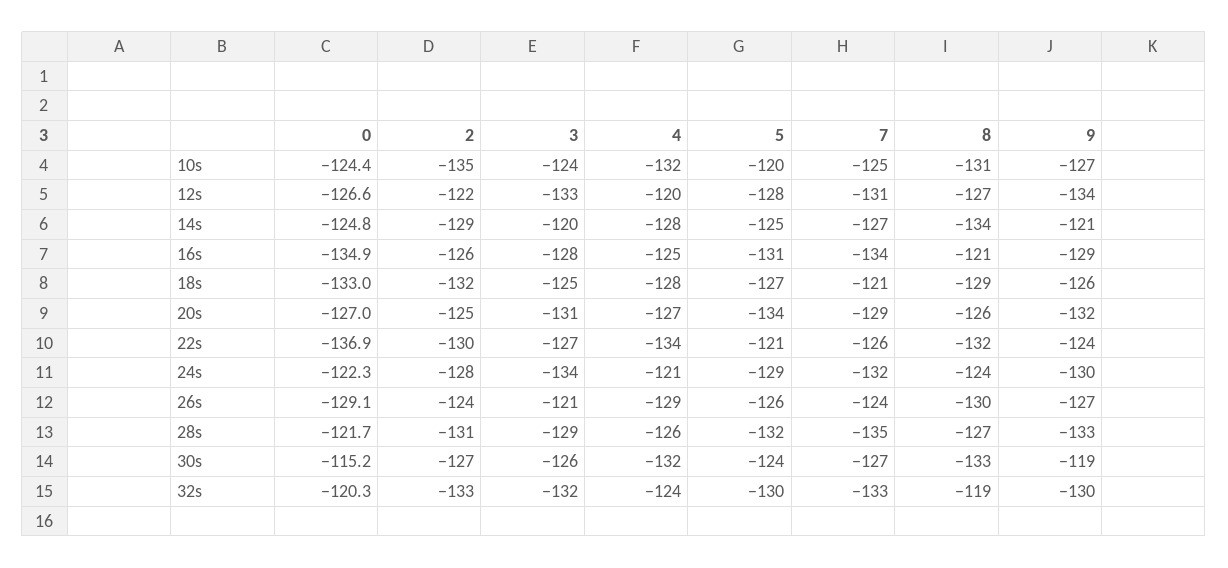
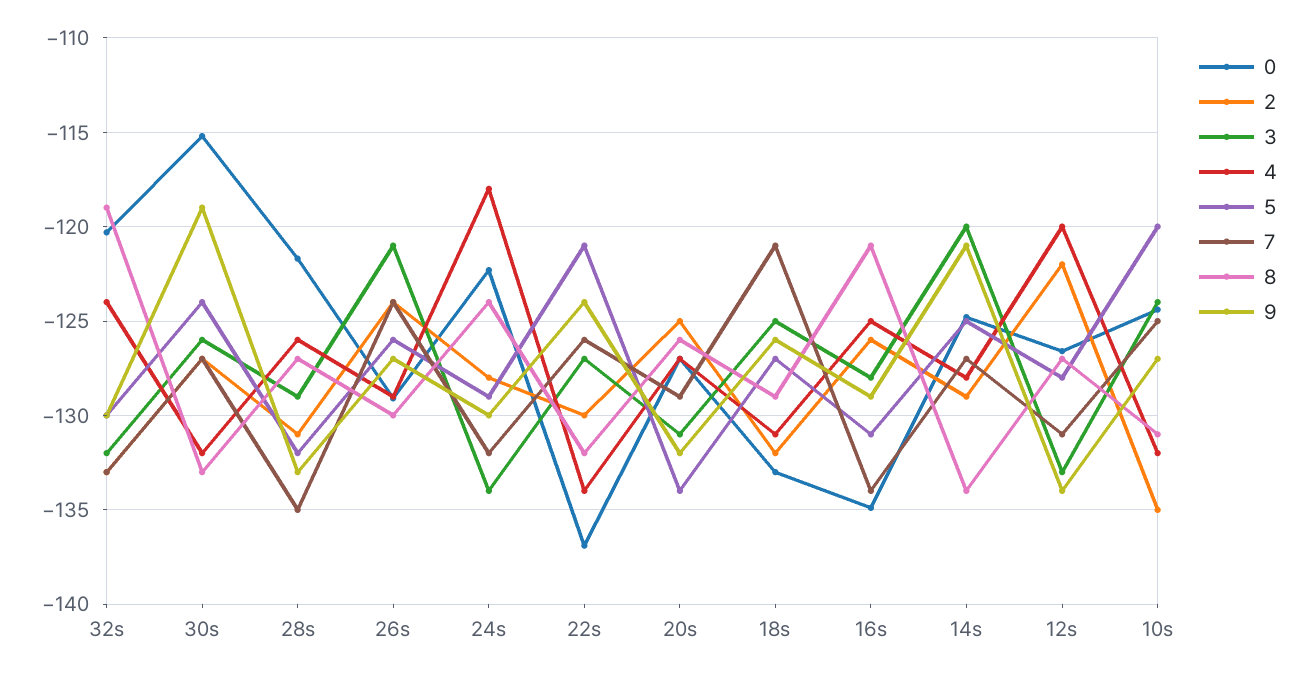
  {
    "0": {
      "10s": -124.4,
      "12s": -126.6,
      "14s": -124.8,
      "16s": -134.9,
      "18s": -133,
      "20s": -127,
      "22s": -136.9,
      "24s": -122.3,
      "26s": -129.1,
      "28s": -121.7,
      "30s": -115.2,
      "32s": -120.3
    },
    "2": {
      "10s": -135,
      "12s": -122,
      "14s": -129,
      "16s": -126,
      "18s": -132,
      "20s": -125,
      "22s": -130,
      "24s": -128,
      "26s": -124,
      "28s": -131,
      "30s": -127,
      "32s": -133
    },
    "3": {
      "10s": -124,
      "12s": -133,
      "14s": -120,
      "16s": -128,
      "18s": -125,
      "20s": -131,
      "22s": -127,
      "24s": -134,
      "26s": -121,
      "28s": -129,
      "30s": -126,
      "32s": -132
    },
    "4": {
      "10s": -132,
      "12s": -120,
      "14s": -128,
      "16s": -125,
-     "18s": -128,
+     "18s": -131,
      "20s": -127,
      "22s": -134,
-     "24s": -121,
+     "24s": -118,
      "26s": -129,
      "28s": -126,
      "30s": -132,
      "32s": -124
    },
    "5": {
      "10s": -120,
      "12s": -128,
      "14s": -125,
      "16s": -131,
      "18s": -127,
      "20s": -134,
      "22s": -121,
      "24s": -129,
      "26s": -126,
      "28s": -132,
      "30s": -124,
      "32s": -130
    },
    "7": {
      "10s": -125,
      "12s": -131,
      "14s": -127,
      "16s": -134,
      "18s": -121,
      "20s": -129,
      "22s": -126,
      "24s": -132,
      "26s": -124,
      "28s": -135,
      "30s": -127,
      "32s": -133
    },
    "8": {
      "10s": -131,
      "12s": -127,
      "14s": -134,
      "16s": -121,
      "18s": -129,
      "20s": -126,
      "22s": -132,
      "24s": -124,
      "26s": -130,
      "28s": -127,
      "30s": -133,
      "32s": -119
    },
    "9": {
      "10s": -127,
      "12s": -134,
      "14s": -121,
      "16s": -129,
      "18s": -126,
      "20s": -132,
      "22s": -124,
      "24s": -130,
      "26s": -127,
      "28s": -133,
      "30s": -119,
      "32s": -130
    }
  }

